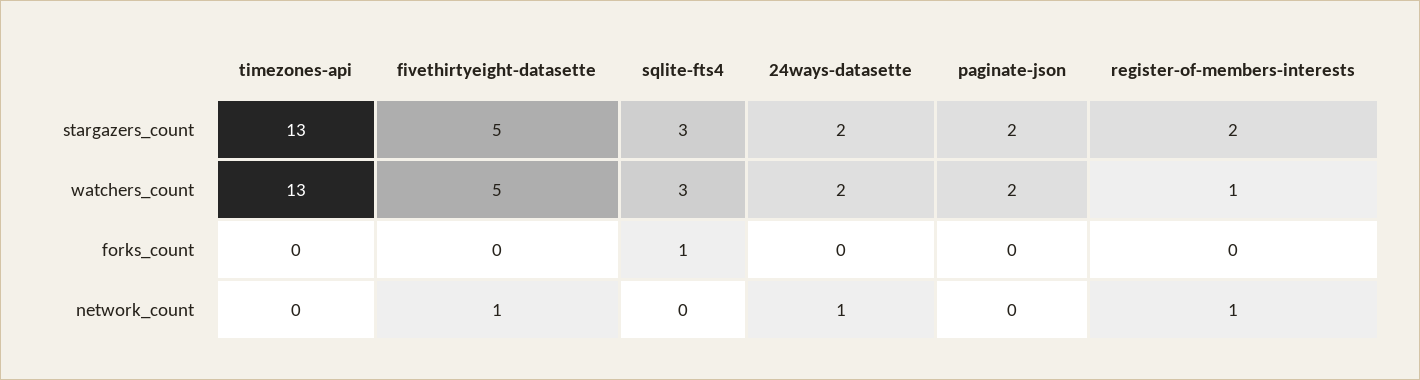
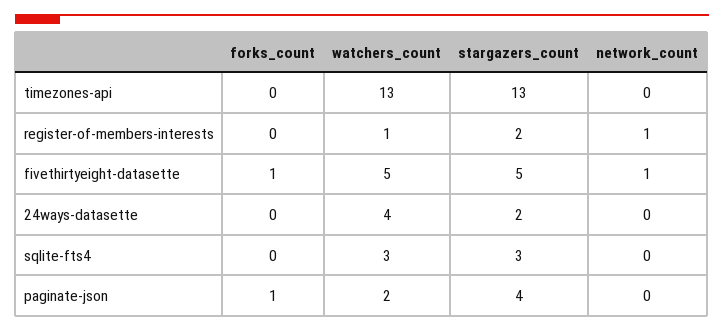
  {
    "timezones-api": {
      "stargazers_count": 13,
      "watchers_count": 13,
      "forks_count": 0,
      "network_count": 0
    },
    "fivethirtyeight-datasette": {
      "stargazers_count": 5,
      "watchers_count": 5,
-     "forks_count": 0,
+     "forks_count": 1,
      "network_count": 1
    },
    "sqlite-fts4": {
      "stargazers_count": 3,
      "watchers_count": 3,
-     "forks_count": 1,
+     "forks_count": 0,
      "network_count": 0
    },
    "24ways-datasette": {
      "stargazers_count": 2,
-     "watchers_count": 2,
+     "watchers_count": 4,
      "forks_count": 0,
-     "network_count": 1
+     "network_count": 0
    },
    "paginate-json": {
-     "stargazers_count": 2,
+     "stargazers_count": 4,
      "watchers_count": 2,
-     "forks_count": 0,
+     "forks_count": 1,
      "network_count": 0
    },
    "register-of-members-interests": {
      "stargazers_count": 2,
      "watchers_count": 1,
      "forks_count": 0,
      "network_count": 1
    }
  }

